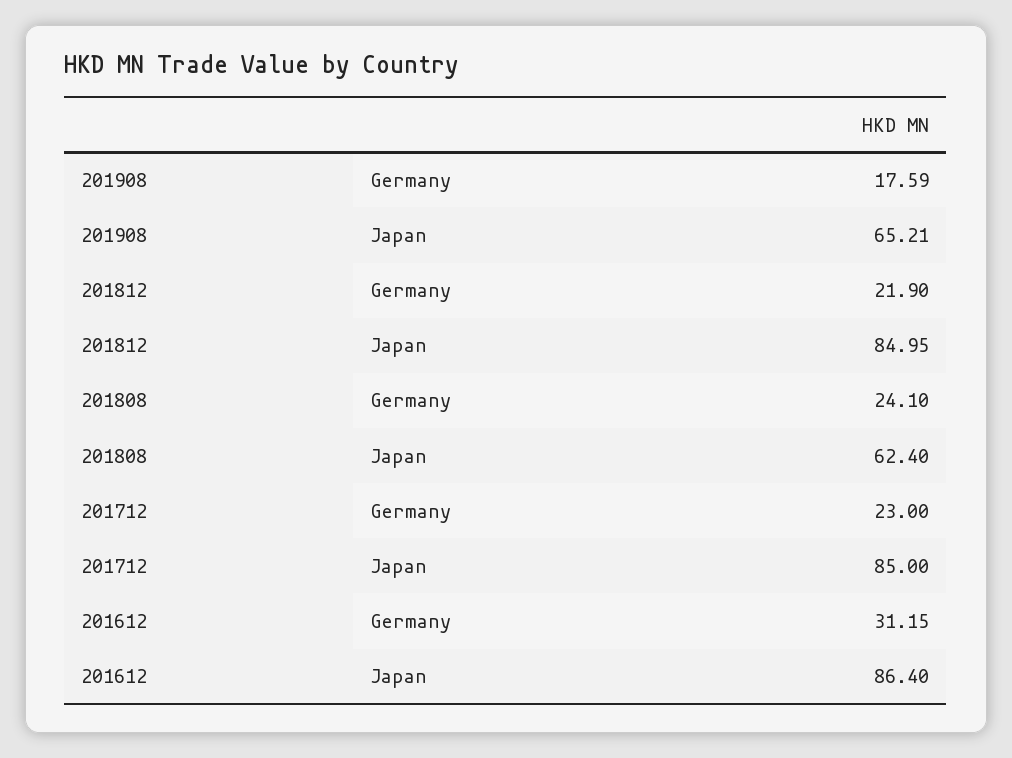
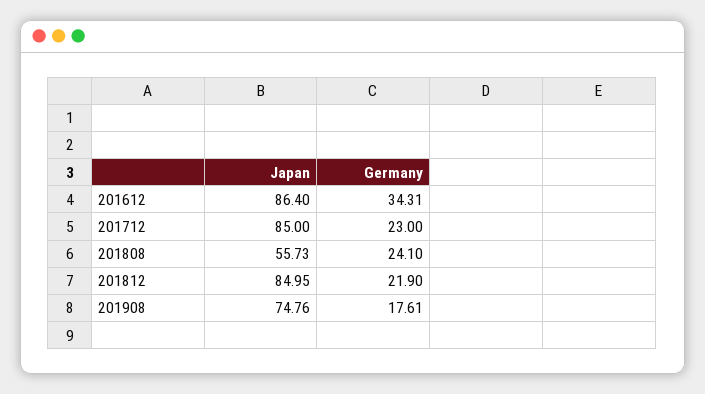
  {
    "201908": {
-     "Germany": 17.59,
+     "Germany": 17.61,
-     "Japan": 65.21
+     "Japan": 74.76
    },
    "201812": {
      "Germany": 21.9,
      "Japan": 84.95
    },
    "201808": {
      "Germany": 24.1,
-     "Japan": 62.4
+     "Japan": 55.73
    },
    "201712": {
      "Germany": 23,
      "Japan": 85
    },
    "201612": {
-     "Germany": 31.15,
+     "Germany": 34.31,
      "Japan": 86.4
    }
  }

